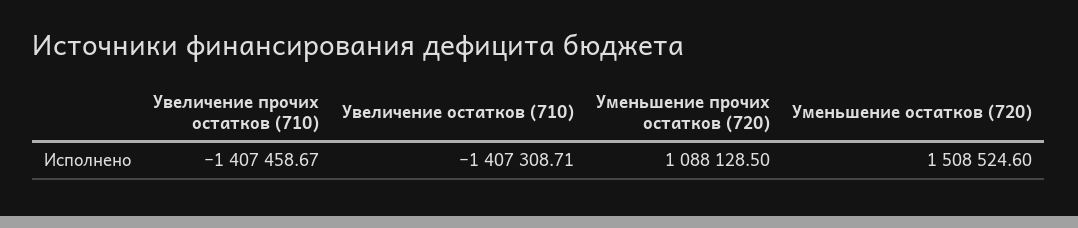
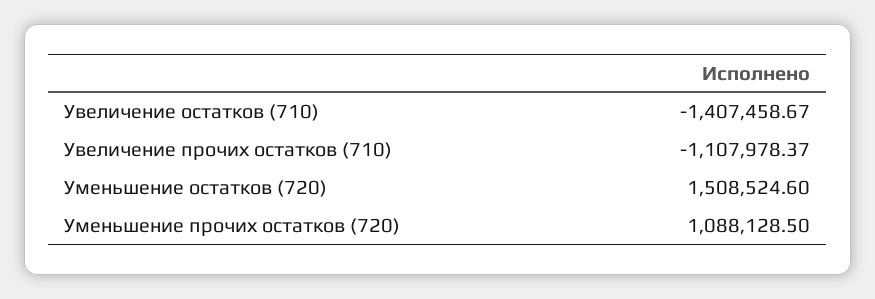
  {
-   "Увеличение прочих остатков (710)": -1407458.67,
+   "Увеличение прочих остатков (710)": -1107978.37,
-   "Увеличение остатков (710)": -1407308.71,
+   "Увеличение остатков (710)": -1407458.67,
    "Уменьшение прочих остатков (720)": 1088128.5,
    "Уменьшение остатков (720)": 1508524.6
  }

